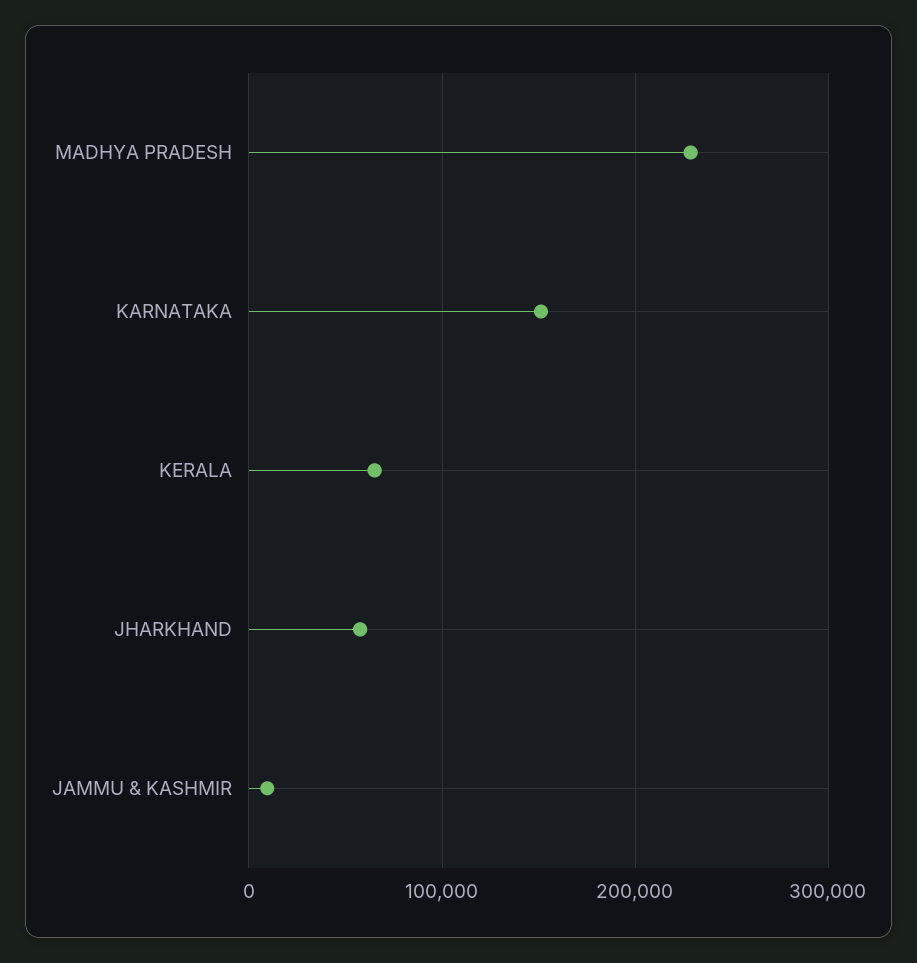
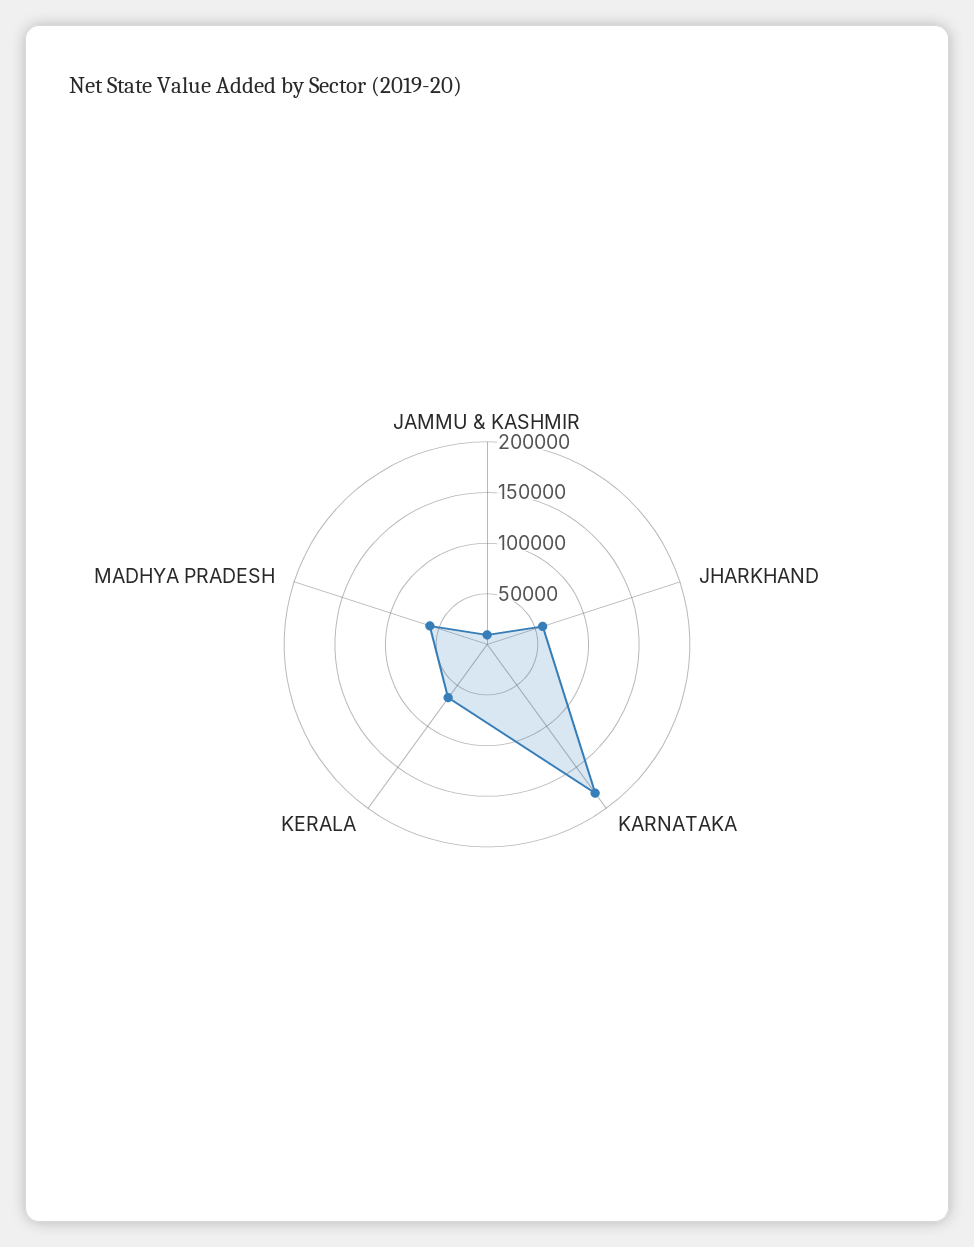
  {
-   "MADHYA PRADESH": 230000,
+   "MADHYA PRADESH": 60000,
-   "KARNATAKA": 150000,
+   "KARNATAKA": 180000,
    "KERALA": 70000,
    "JHARKHAND": 60000,
    "JAMMU & KASHMIR": 10000
  }

